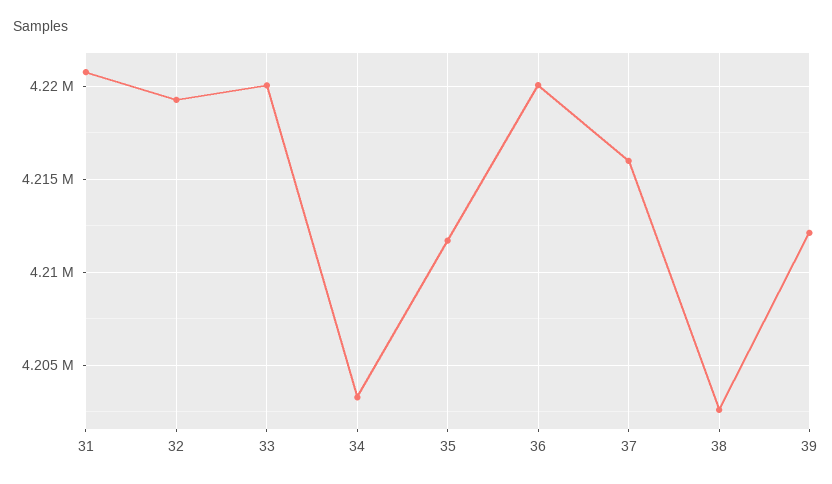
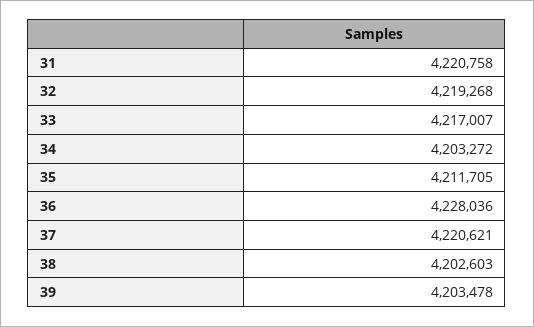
  {
    "31": 4220758,
    "32": 4219268,
-   "33": 4220000,
+   "33": 4217007,
    "34": 4203272,
    "35": 4211705,
-   "36": 4220000,
+   "36": 4228036,
-   "37": 4216000,
+   "37": 4220621,
    "38": 4202603,
-   "39": 4212000
+   "39": 4203478
  }

